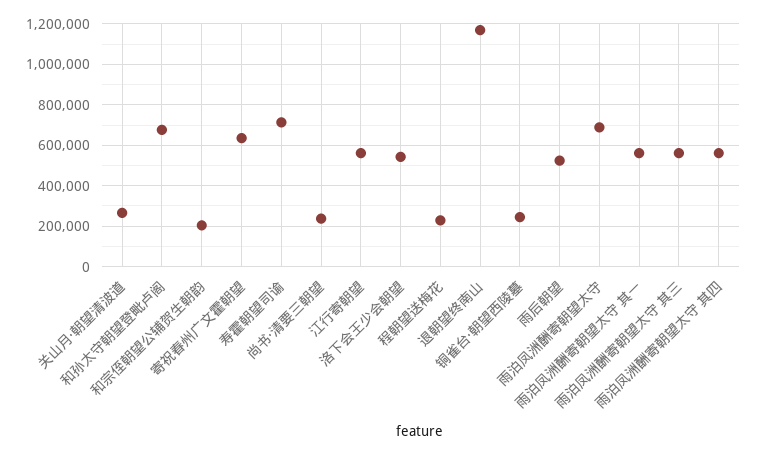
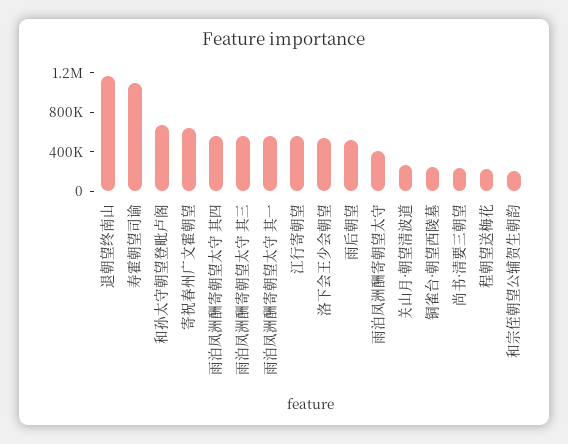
  {
    "关山月·朝望清波道": 250000,
    "和孙太守朝望登毗卢阁": 700000,
    "和宗侄朝望公辅贺生朝韵": 200000,
    "寄祝春州广文霍朝望": 650000,
-   "寿霍朝望司谕": 700000,
+   "寿霍朝望司谕": 1100000,
    "尚书·清要三朝望": 250000,
    "江行寄朝望": 550000,
    "洛下会王少会朝望": 550000,
    "程朝望送梅花": 250000,
    "退朝望终南山": 1150000,
    "铜雀台·朝望西陵墓": 250000,
    "雨后朝望": 500000,
-   "雨泊凤洲酬寄朝望太守": 700000,
+   "雨泊凤洲酬寄朝望太守": 400000,
    "雨泊凤洲酬寄朝望太守 其一": 550000,
    "雨泊凤洲酬寄朝望太守 其三": 550000,
    "雨泊凤洲酬寄朝望太守 其四": 550000
  }

